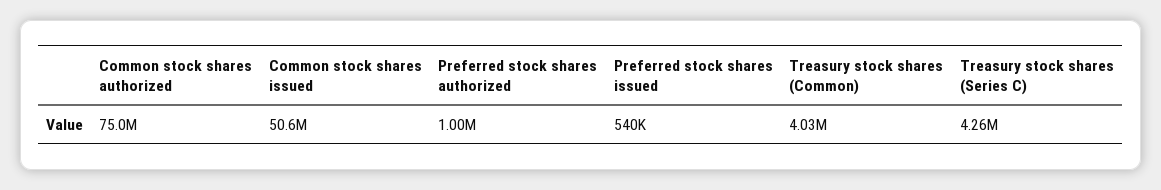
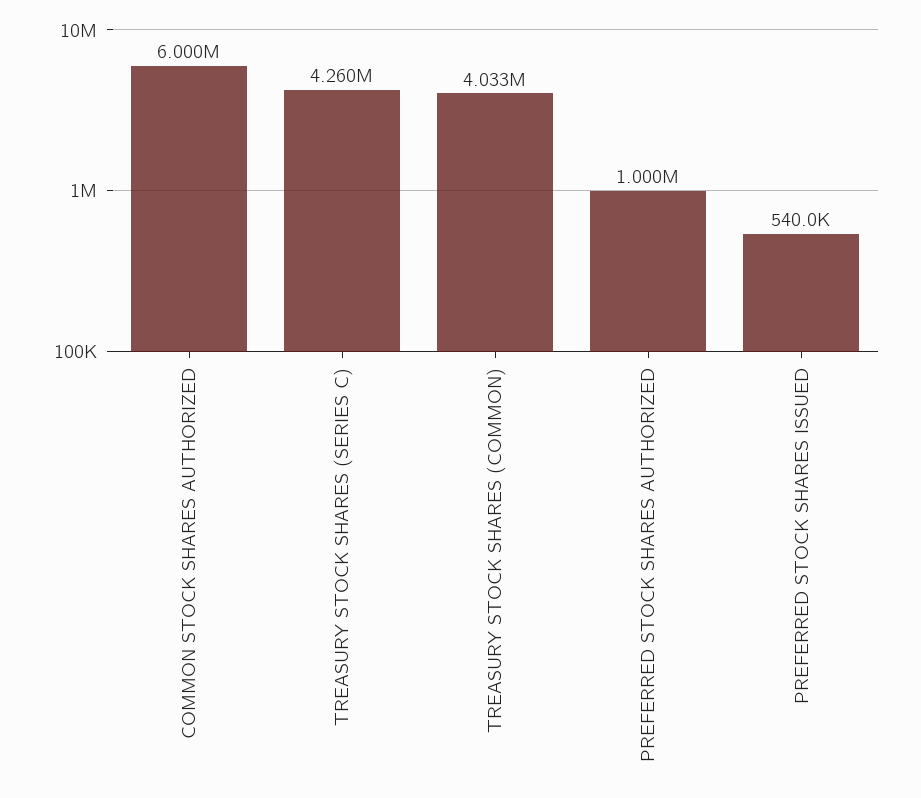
  {
-   "Common stock shares authorized": 75000000,
+   "Common stock shares authorized": 6000000,
-   "Common stock shares issued": 50600000,
    "Preferred stock shares authorized": 1000000,
    "Preferred stock shares issued": 540000,
    "Treasury stock shares (Common)": 4033000,
    "Treasury stock shares (Series C)": 4260000
  }

